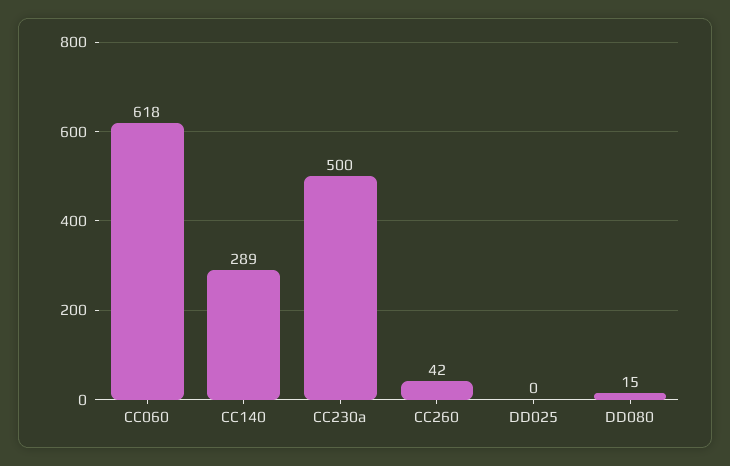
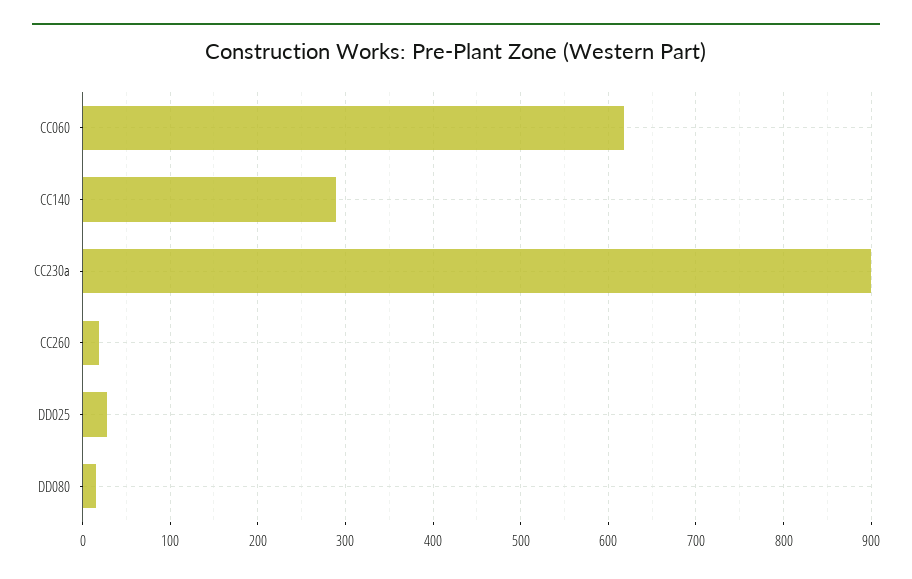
  {
    "CC060": 618,
    "CC140": 289,
-   "CC230a": 500,
+   "CC230a": 900,
-   "CC260": 42,
+   "CC260": 20,
-   "DD025": 0,
+   "DD025": 30,
    "DD080": 15
  }

